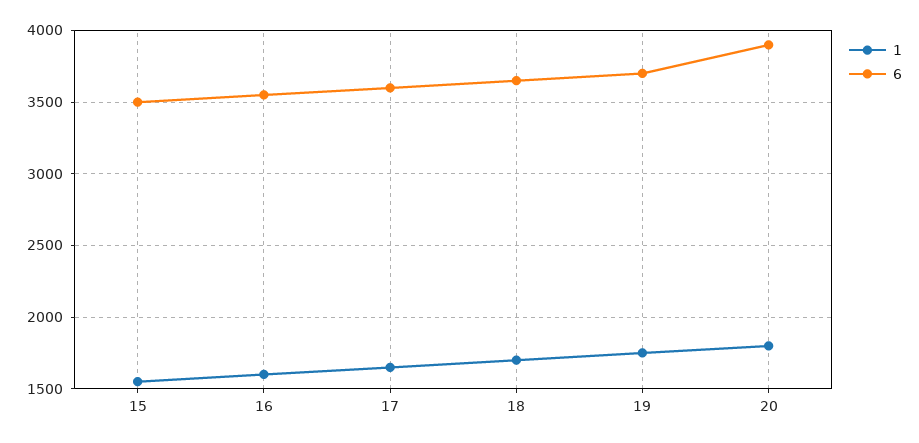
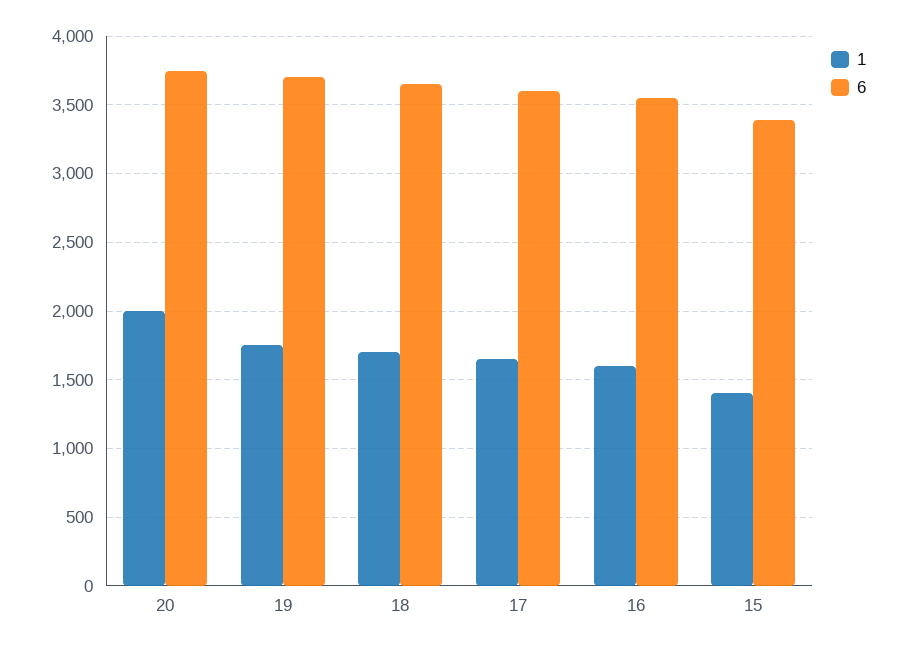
  {
    "1": {
-     "15": 1550,
+     "15": 1400,
      "16": 1600,
      "17": 1650,
      "18": 1700,
      "19": 1750,
-     "20": 1800
+     "20": 2000
    },
    "6": {
-     "15": 3500,
+     "15": 3400,
      "16": 3550,
      "17": 3600,
      "18": 3650,
      "19": 3700,
-     "20": 3900
+     "20": 3750
    }
  }

